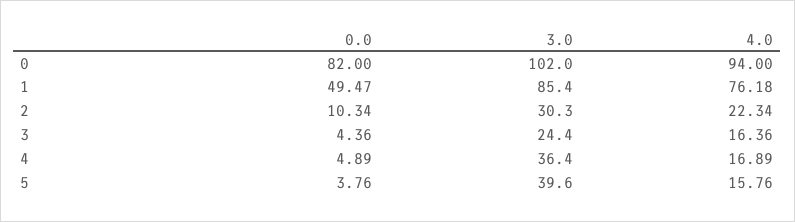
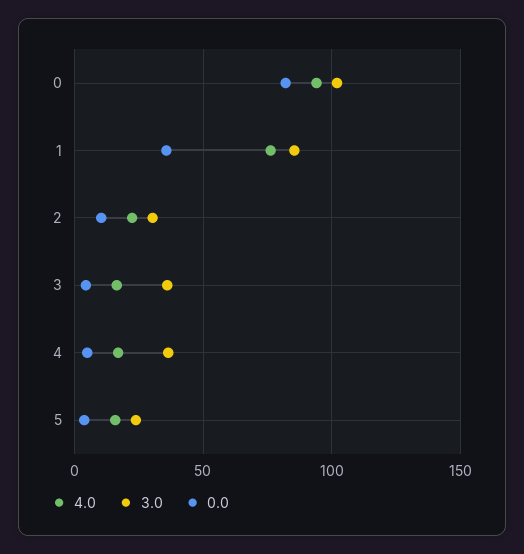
  {
    "0.0": {
      "0": 82,
-     "1": 49.47,
+     "1": 35,
      "2": 10.34,
      "3": 4.36,
      "4": 4.89,
      "5": 3.76
    },
    "3.0": {
      "0": 102,
      "1": 85.4,
      "2": 30.3,
-     "3": 24.4,
+     "3": 35,
      "4": 36.4,
-     "5": 39.6
+     "5": 25
    },
    "4.0": {
      "0": 94,
      "1": 76.18,
      "2": 22.34,
      "3": 16.36,
      "4": 16.89,
      "5": 15.76
    }
  }

